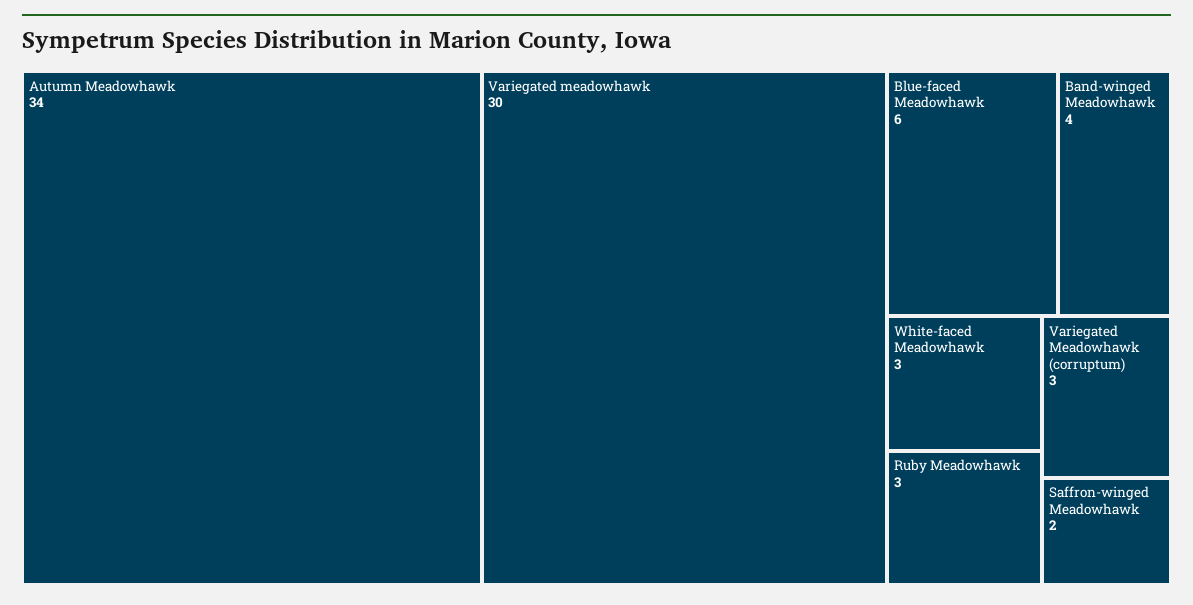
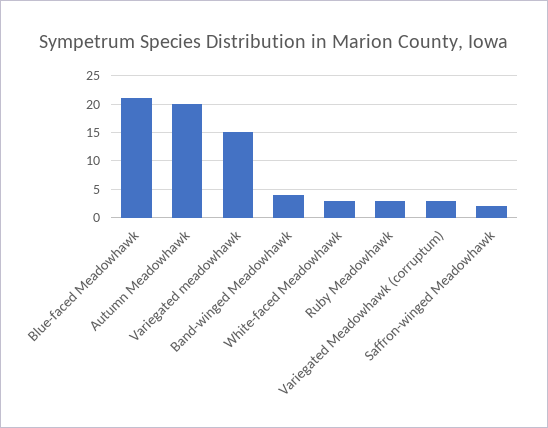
  {
-   "Autumn Meadowhawk": 34,
+   "Autumn Meadowhawk": 20,
-   "Variegated meadowhawk": 30,
+   "Variegated meadowhawk": 15,
-   "Blue-faced Meadowhawk": 6,
+   "Blue-faced Meadowhawk": 20,
    "Band-winged Meadowhawk": 4,
    "White-faced Meadowhawk": 3,
    "Ruby Meadowhawk": 3,
    "Variegated Meadowhawk (corruptum)": 3,
    "Saffron-winged Meadowhawk": 2
  }

